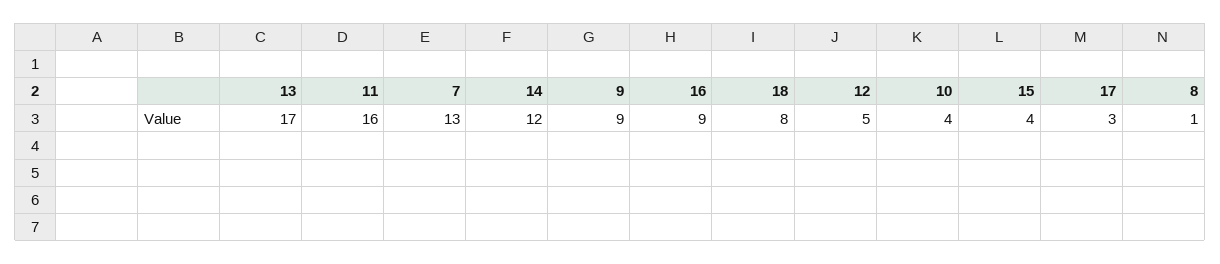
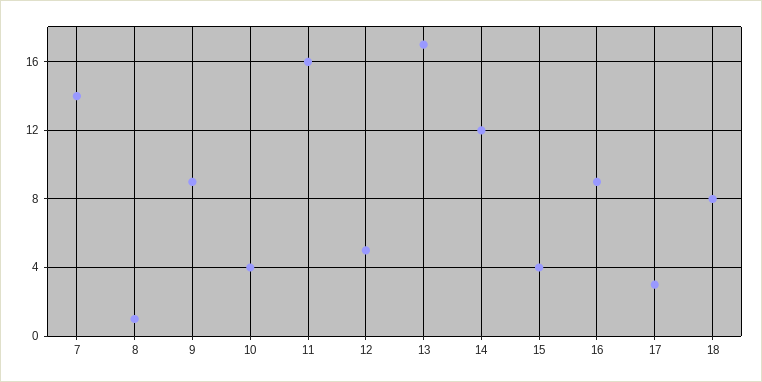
  {
    "13": 17,
    "11": 16,
-   "7": 13,
+   "7": 14,
    "14": 12,
    "9": 9,
    "16": 9,
    "18": 8,
    "12": 5,
    "10": 4,
    "15": 4,
    "17": 3,
    "8": 1
  }

